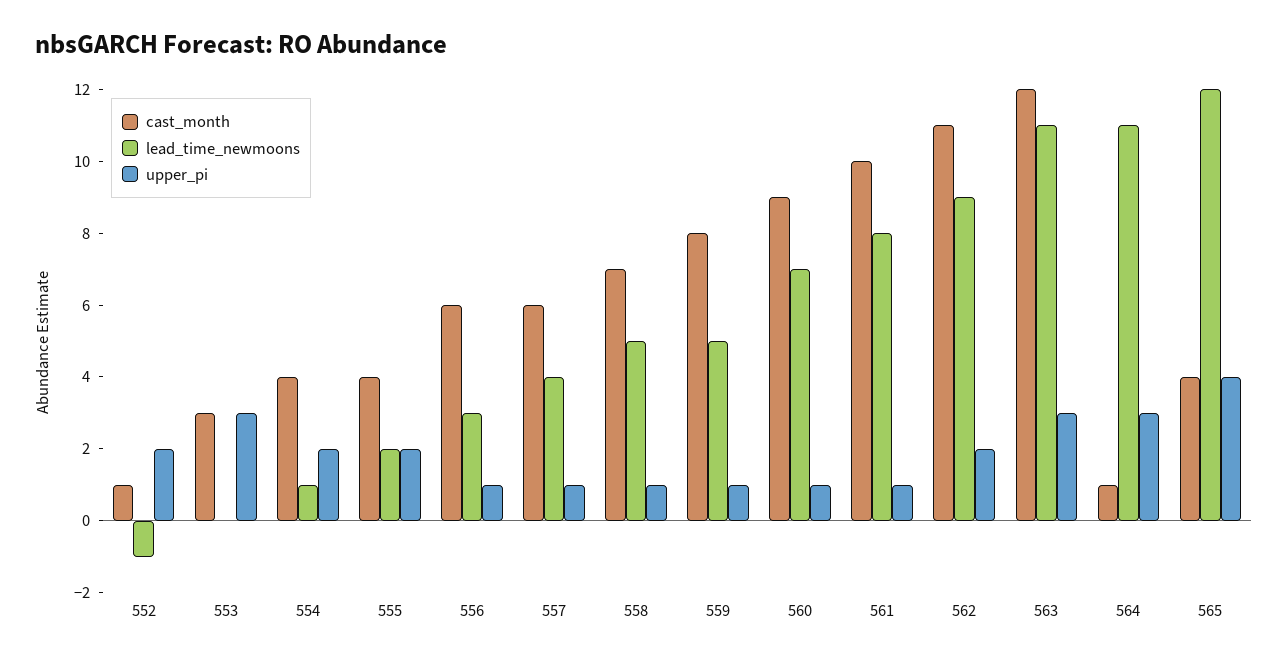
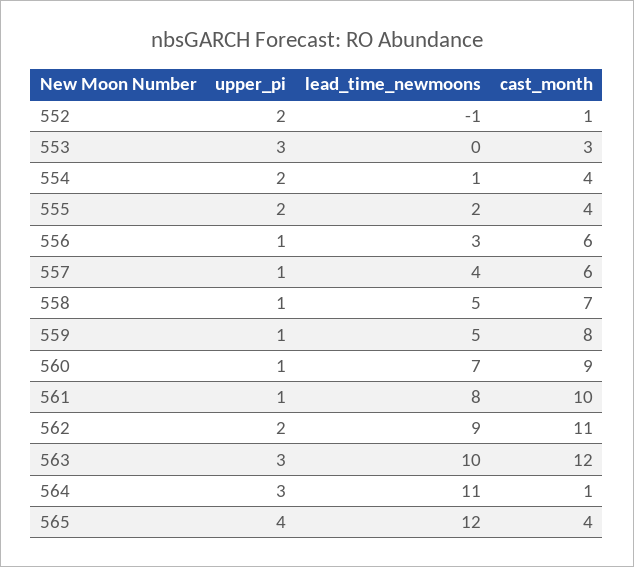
  {
    "cast_month": {
      "552": 1,
      "553": 3,
      "554": 4,
      "555": 4,
      "556": 6,
      "557": 6,
      "558": 7,
      "559": 8,
      "560": 9,
      "561": 10,
      "562": 11,
      "563": 12,
      "564": 1,
      "565": 4
    },
    "lead_time_newmoons": {
      "552": -1,
      "553": 0,
      "554": 1,
      "555": 2,
      "556": 3,
      "557": 4,
      "558": 5,
      "559": 5,
      "560": 7,
      "561": 8,
      "562": 9,
-     "563": 11,
+     "563": 10,
      "564": 11,
      "565": 12
    },
    "upper_pi": {
      "552": 2,
      "553": 3,
      "554": 2,
      "555": 2,
      "556": 1,
      "557": 1,
      "558": 1,
      "559": 1,
      "560": 1,
      "561": 1,
      "562": 2,
      "563": 3,
      "564": 3,
      "565": 4
    }
  }

